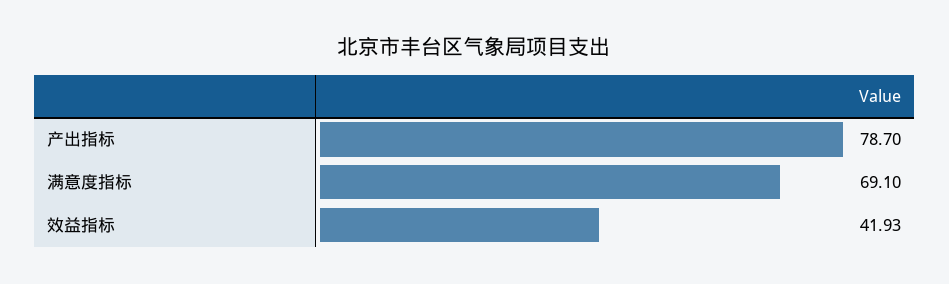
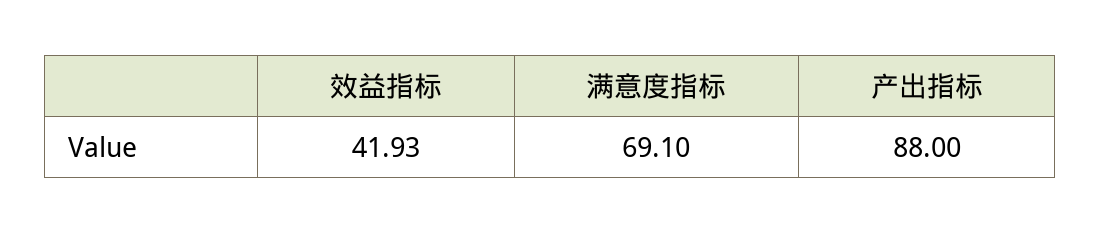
  {
-   "产出指标": 78.7,
+   "产出指标": 88,
    "满意度指标": 69.1,
    "效益指标": 41.93
  }

